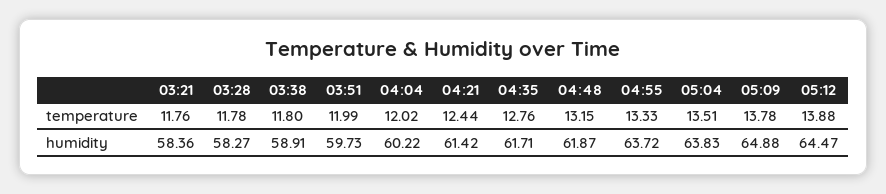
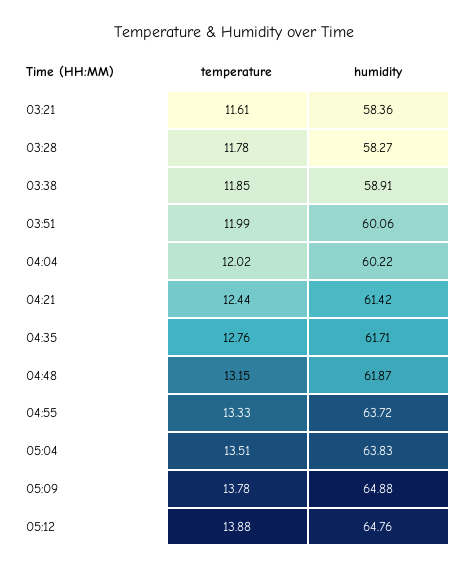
  {
    "03:21": {
-     "temperature": 11.76,
+     "temperature": 11.61,
      "humidity": 58.36
    },
    "03:28": {
      "temperature": 11.78,
      "humidity": 58.27
    },
    "03:38": {
-     "temperature": 11.8,
+     "temperature": 11.85,
      "humidity": 58.91
    },
    "03:51": {
      "temperature": 11.99,
-     "humidity": 59.73
+     "humidity": 60.06
    },
    "04:04": {
      "temperature": 12.02,
      "humidity": 60.22
    },
    "04:21": {
      "temperature": 12.44,
      "humidity": 61.42
    },
    "04:35": {
      "temperature": 12.76,
      "humidity": 61.71
    },
    "04:48": {
      "temperature": 13.15,
      "humidity": 61.87
    },
    "04:55": {
      "temperature": 13.33,
      "humidity": 63.72
    },
    "05:04": {
      "temperature": 13.51,
      "humidity": 63.83
    },
    "05:09": {
      "temperature": 13.78,
      "humidity": 64.88
    },
    "05:12": {
      "temperature": 13.88,
-     "humidity": 64.47
+     "humidity": 64.76
    }
  }

